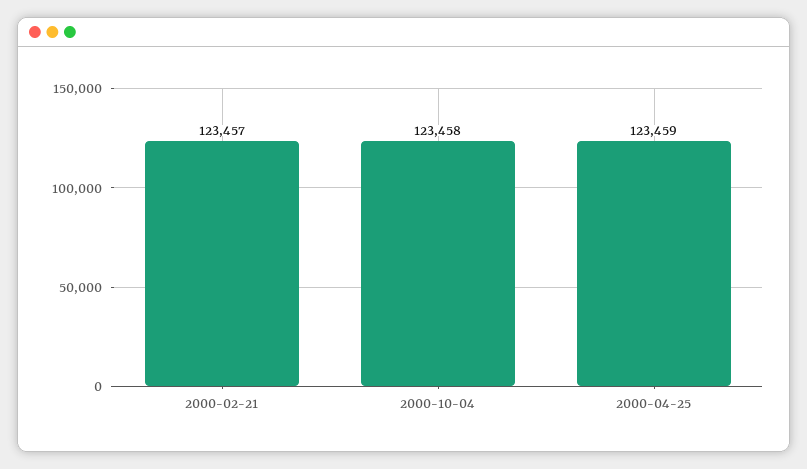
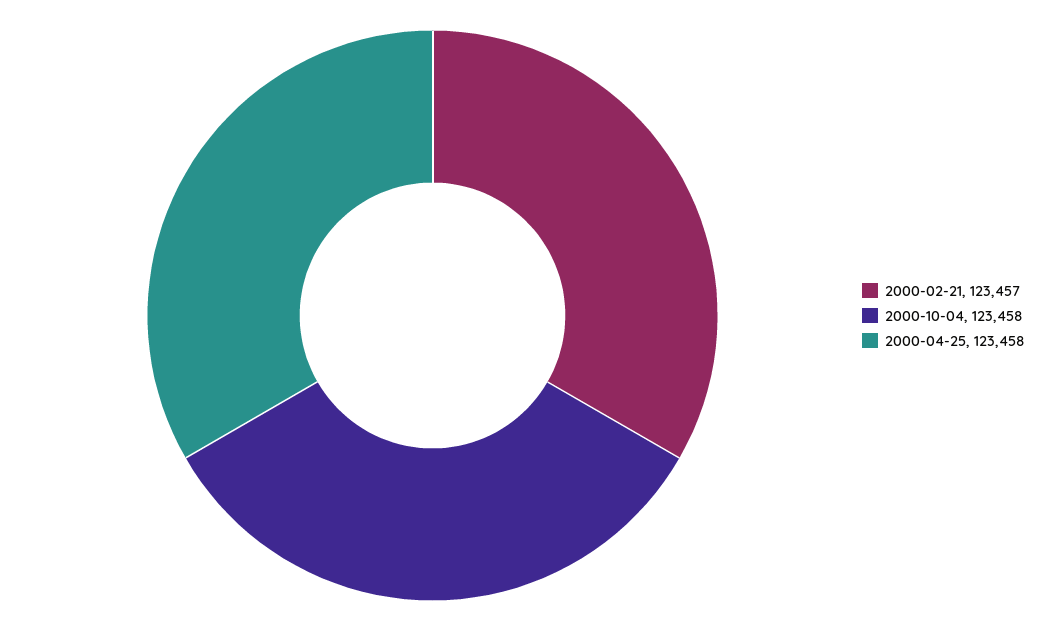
  {
    "2000-02-21": 123457,
    "2000-10-04": 123458,
-   "2000-04-25": 123459
+   "2000-04-25": 123458
  }

